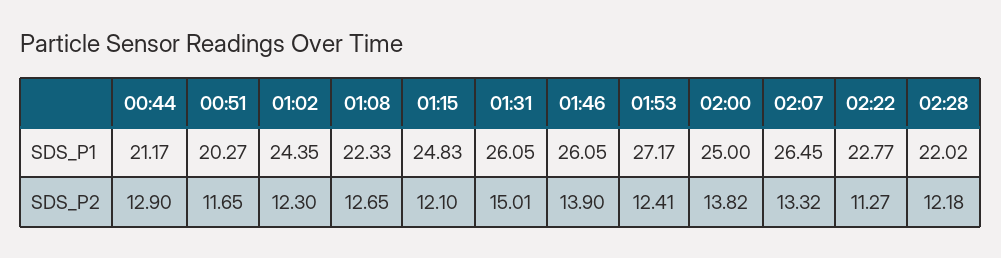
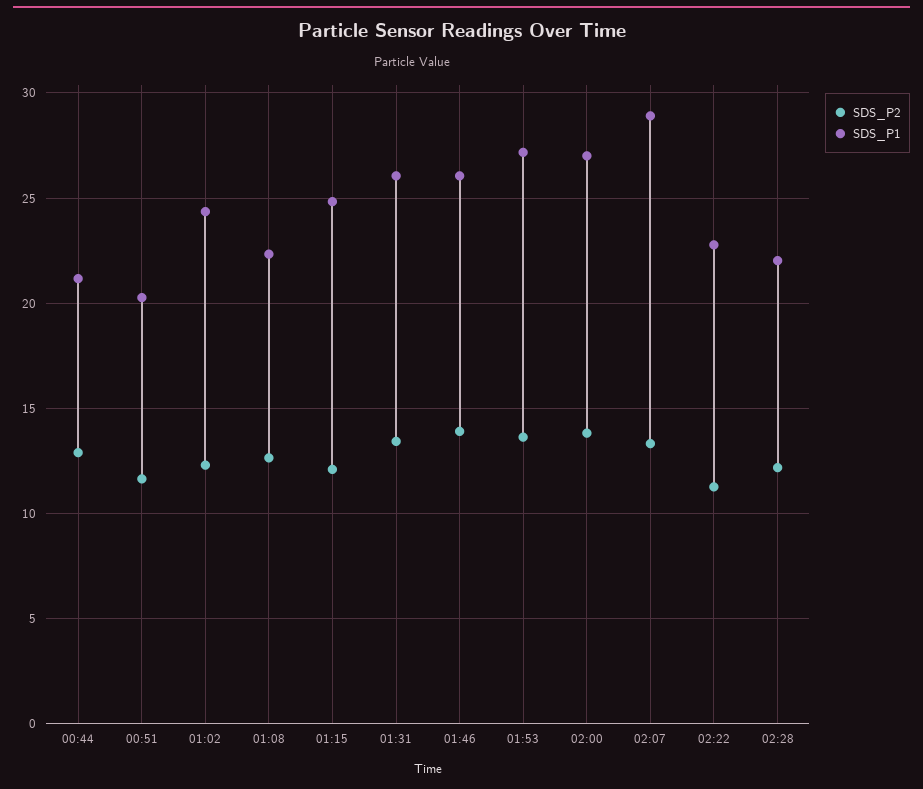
  {
    "SDS_P1": {
      "00:44": 21.17,
      "00:51": 20.27,
      "01:02": 24.35,
      "01:08": 22.33,
      "01:15": 24.83,
      "01:31": 26.05,
      "01:46": 26.05,
      "01:53": 27.17,
-     "02:00": 25,
+     "02:00": 27,
-     "02:07": 26.45,
+     "02:07": 29,
      "02:22": 22.77,
      "02:28": 22.02
    },
    "SDS_P2": {
      "00:44": 12.9,
      "00:51": 11.65,
      "01:02": 12.3,
      "01:08": 12.65,
      "01:15": 12.1,
-     "01:31": 15.01,
+     "01:31": 13.5,
      "01:46": 13.9,
-     "01:53": 12.41,
+     "01:53": 13.5,
      "02:00": 13.82,
      "02:07": 13.32,
      "02:22": 11.27,
      "02:28": 12.18
    }
  }

